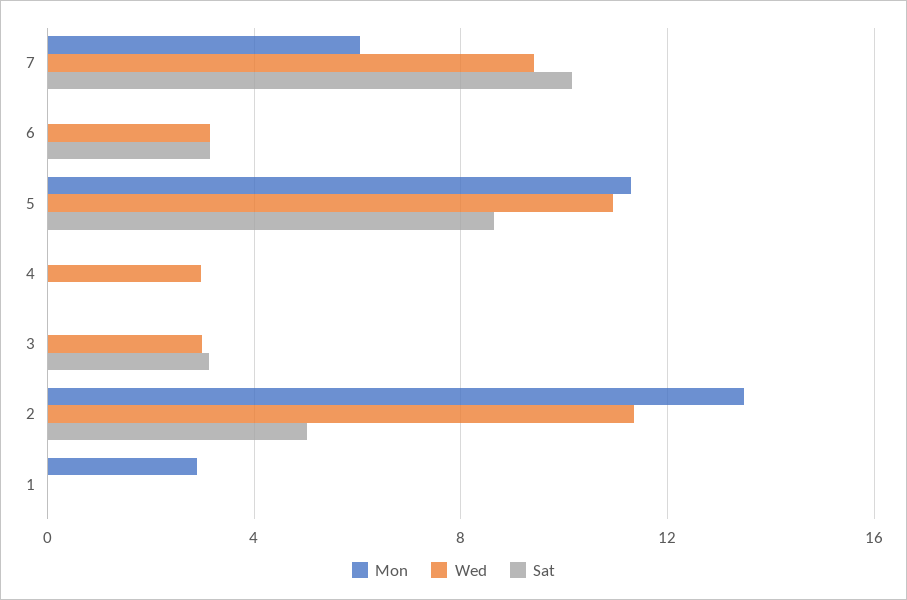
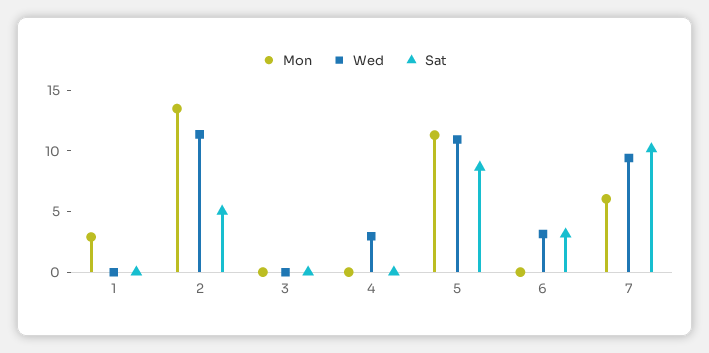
  {
    "Mon": {
      "7": 6,
      "6": 0,
      "5": 11.5,
      "4": 0,
      "3": 0,
      "2": 13.5,
      "1": 3
    },
    "Wed": {
      "7": 9.5,
      "6": 3,
      "5": 11,
      "4": 3,
-     "3": 3,
+     "3": 0,
      "2": 11.5,
      "1": 0
    },
    "Sat": {
      "7": 10,
      "6": 3,
      "5": 8.5,
      "4": 0,
-     "3": 3,
+     "3": 0,
      "2": 5,
      "1": 0
    }
  }

